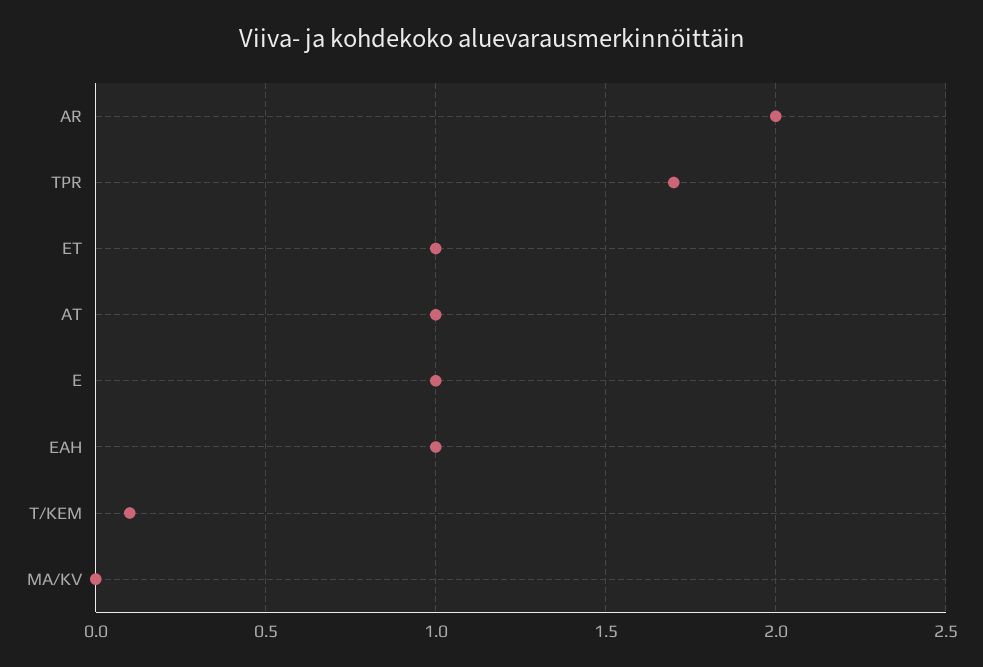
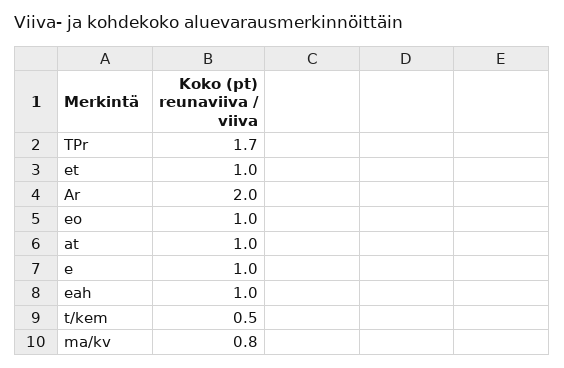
  {
    "AR": 2,
    "TPR": 1.7,
    "ET": 1,
    "AT": 1,
    "E": 1,
    "EAH": 1,
-   "T/KEM": 0.1,
+   "T/KEM": 0.5,
-   "MA/KV": 0
+   "MA/KV": 0.8,
+   "eo": 1
  }

